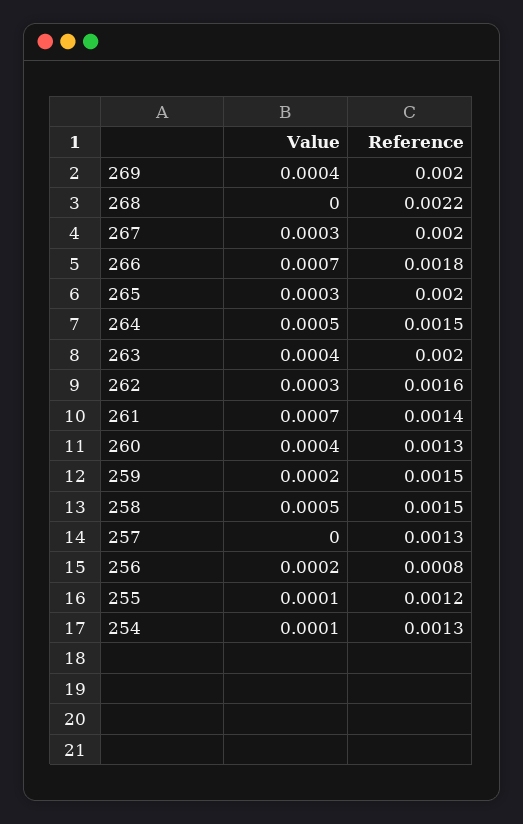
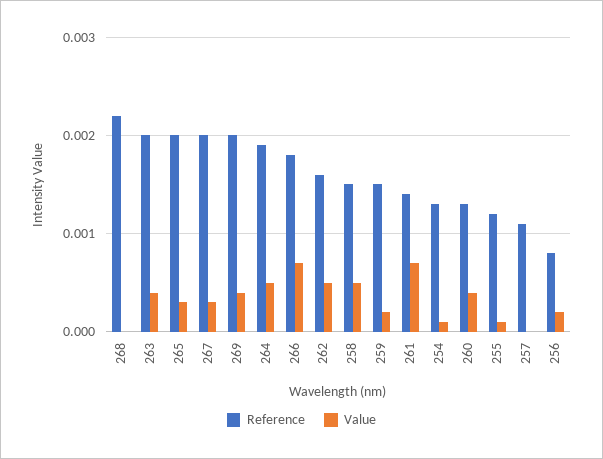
  {
    "Value": {
      "269": 0.0004,
      "268": 0,
      "267": 0.0003,
      "266": 0.0007,
      "265": 0.0003,
      "264": 0.0005,
      "263": 0.0004,
-     "262": 0.0003,
+     "262": 0.0005,
      "261": 0.0007,
      "260": 0.0004,
      "259": 0.0002,
      "258": 0.0005,
      "257": 0,
      "256": 0.0002,
      "255": 0.0001,
      "254": 0.0001
    },
    "Reference": {
      "269": 0.002,
      "268": 0.0022,
      "267": 0.002,
      "266": 0.0018,
      "265": 0.002,
-     "264": 0.0015,
+     "264": 0.0019,
      "263": 0.002,
      "262": 0.0016,
      "261": 0.0014,
      "260": 0.0013,
      "259": 0.0015,
      "258": 0.0015,
-     "257": 0.0013,
+     "257": 0.0011,
      "256": 0.0008,
      "255": 0.0012,
      "254": 0.0013
    }
  }

